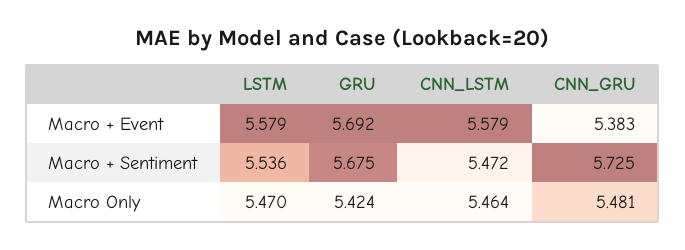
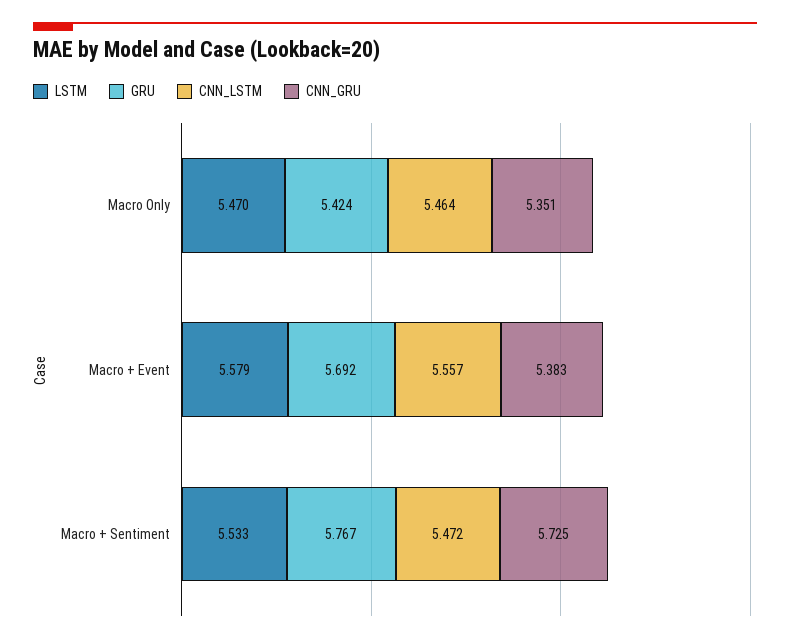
  {
    "LSTM": {
      "Macro + Event": 5.579,
-     "Macro + Sentiment": 5.536,
+     "Macro + Sentiment": 5.533,
      "Macro Only": 5.47
    },
    "GRU": {
      "Macro + Event": 5.692,
-     "Macro + Sentiment": 5.675,
+     "Macro + Sentiment": 5.767,
      "Macro Only": 5.424
    },
    "CNN_LSTM": {
-     "Macro + Event": 5.579,
+     "Macro + Event": 5.557,
      "Macro + Sentiment": 5.472,
      "Macro Only": 5.464
    },
    "CNN_GRU": {
      "Macro + Event": 5.383,
      "Macro + Sentiment": 5.725,
-     "Macro Only": 5.481
+     "Macro Only": 5.351
    }
  }

